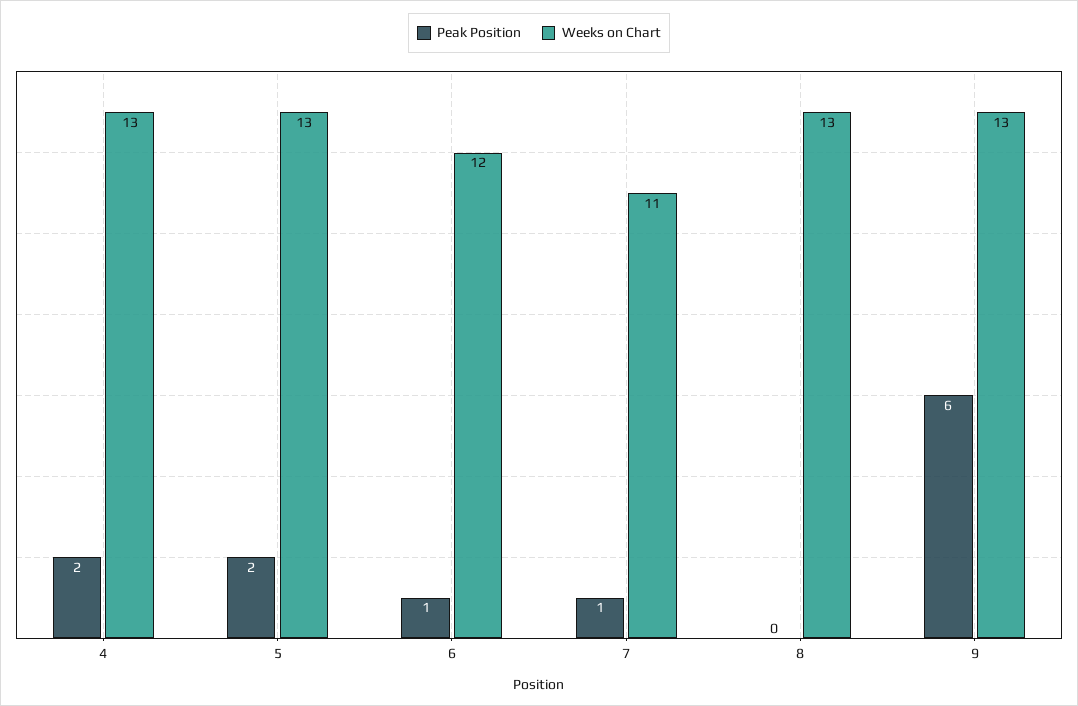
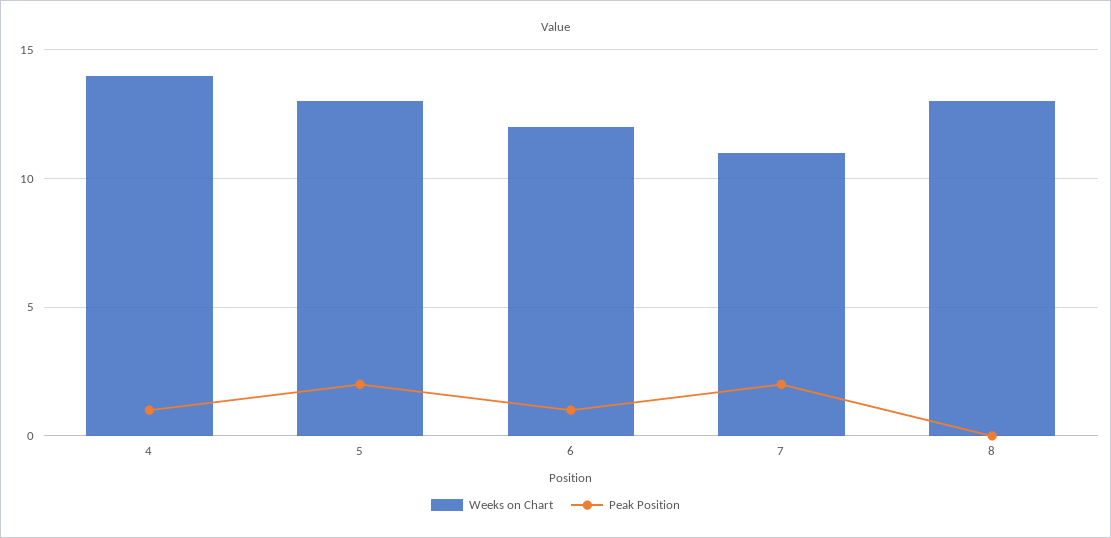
  {
    "Peak Position": {
-     "4": 2,
+     "4": 1,
      "5": 2,
      "6": 1,
-     "7": 1,
+     "7": 2,
-     "8": 0,
+     "8": 0
-     "9": 6
    },
    "Weeks on Chart": {
-     "4": 13,
+     "4": 14,
      "5": 13,
      "6": 12,
      "7": 11,
-     "8": 13,
+     "8": 13
-     "9": 13
    }
  }

